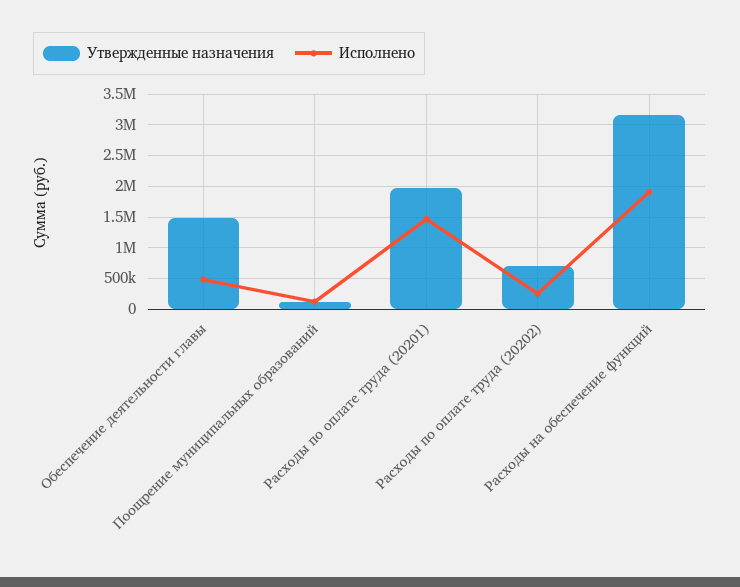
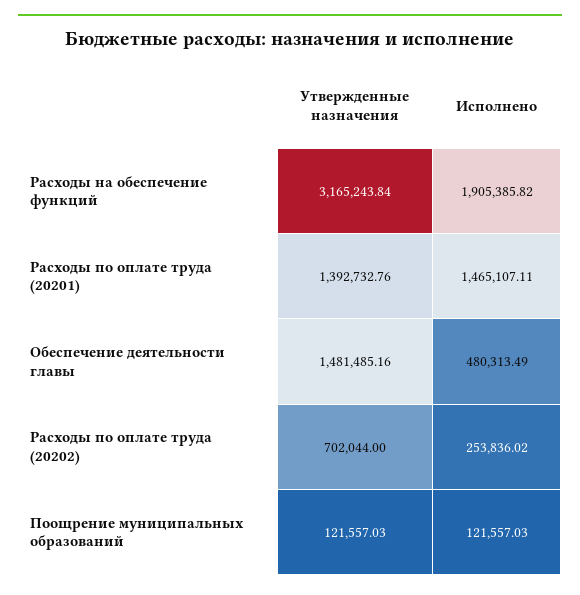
  {
    "Утвержденные назначения": {
      "Обеспечение деятельности главы": 1481485.16,
      "Поощрение муниципальных образований": 121557.03,
-     "Расходы по оплате труда (20201)": 2000000,
+     "Расходы по оплате труда (20201)": 1392732.76,
      "Расходы по оплате труда (20202)": 702044,
      "Расходы на обеспечение функций": 3165243.84
    },
    "Исполнено": {
      "Обеспечение деятельности главы": 480313.49,
      "Поощрение муниципальных образований": 121557.03,
      "Расходы по оплате труда (20201)": 1465107.11,
      "Расходы по оплате труда (20202)": 253836.02,
      "Расходы на обеспечение функций": 1905385.82
    }
  }

